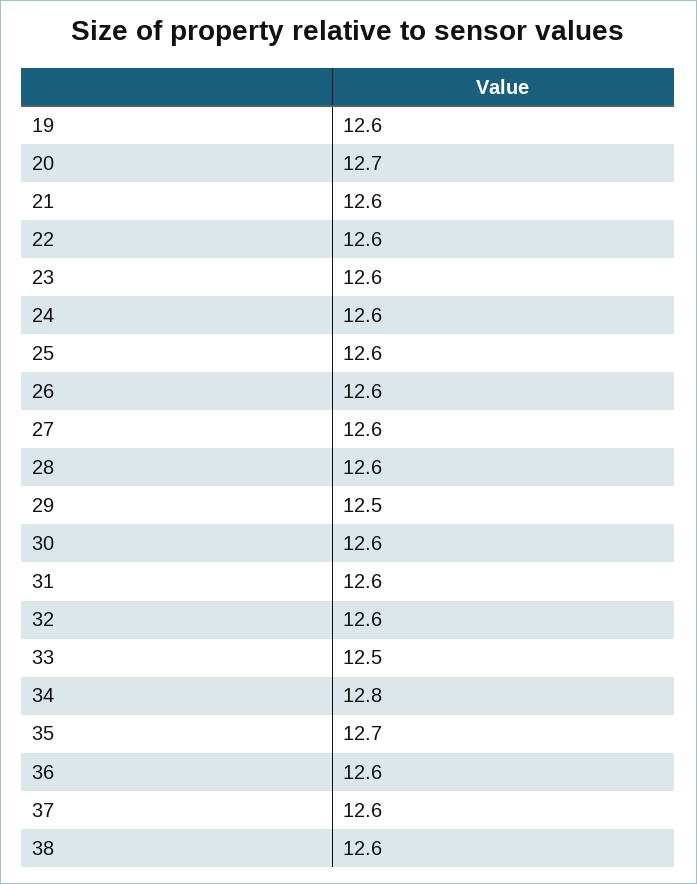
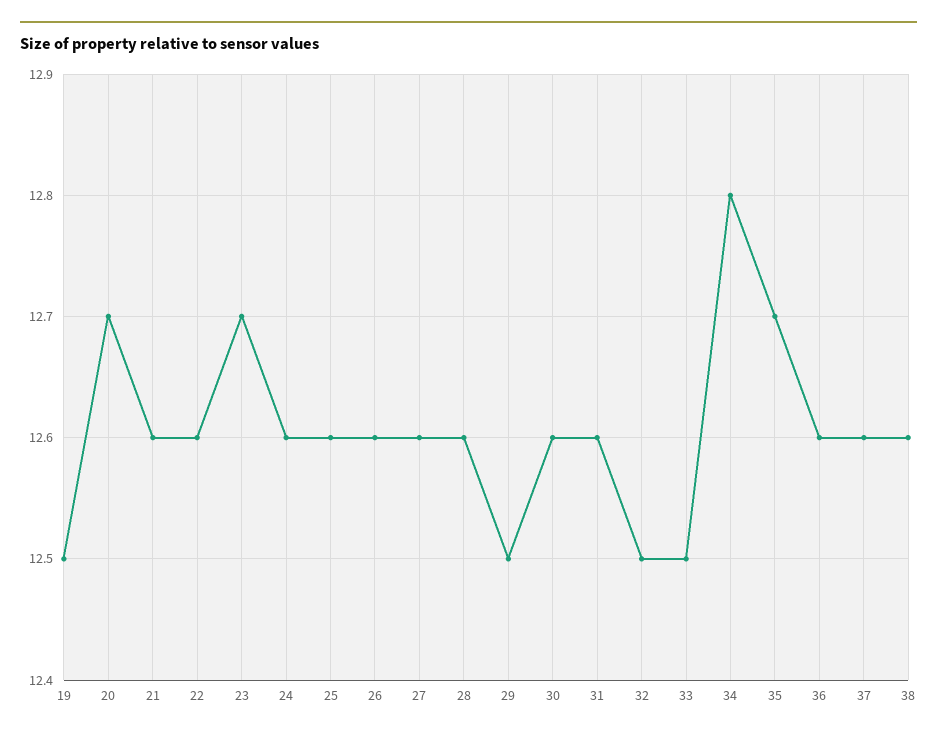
  {
-   "19": 12.6,
+   "19": 12.5,
    "20": 12.7,
    "21": 12.6,
    "22": 12.6,
-   "23": 12.6,
+   "23": 12.7,
    "24": 12.6,
    "25": 12.6,
    "26": 12.6,
    "27": 12.6,
    "28": 12.6,
    "29": 12.5,
    "30": 12.6,
    "31": 12.6,
-   "32": 12.6,
+   "32": 12.5,
    "33": 12.5,
    "34": 12.8,
    "35": 12.7,
    "36": 12.6,
    "37": 12.6,
    "38": 12.6
  }

